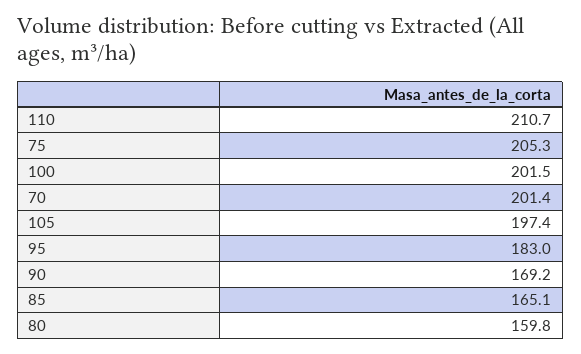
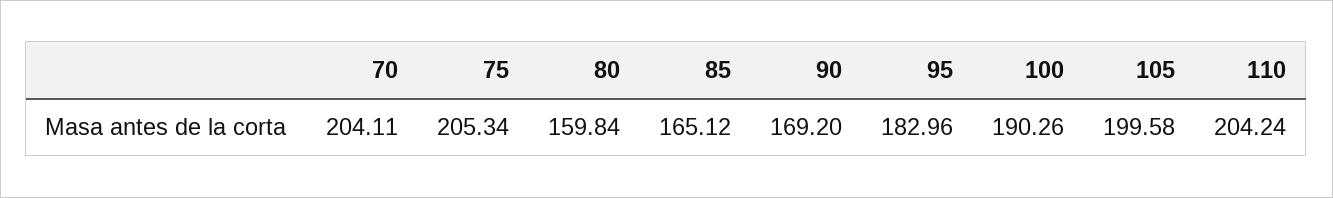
  {
-   "110": 210.7,
+   "110": 204.24,
    "75": 205.34,
-   "100": 201.5,
+   "100": 190.26,
-   "70": 201.4,
+   "70": 204.11,
-   "105": 197.4,
+   "105": 199.58,
    "95": 182.96,
    "90": 169.2,
    "85": 165.12,
    "80": 159.84
  }

